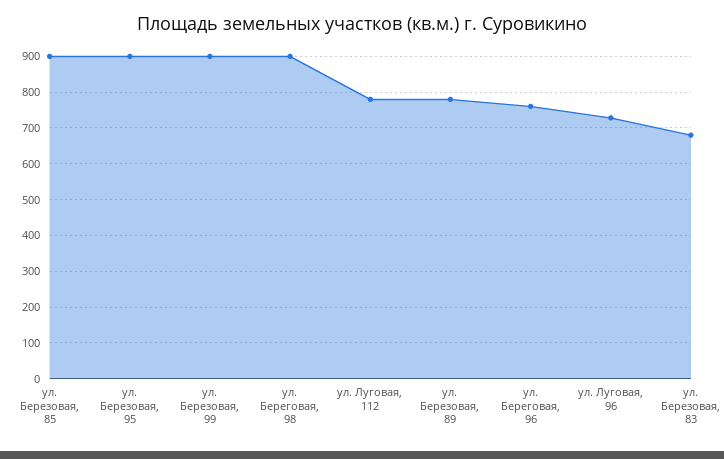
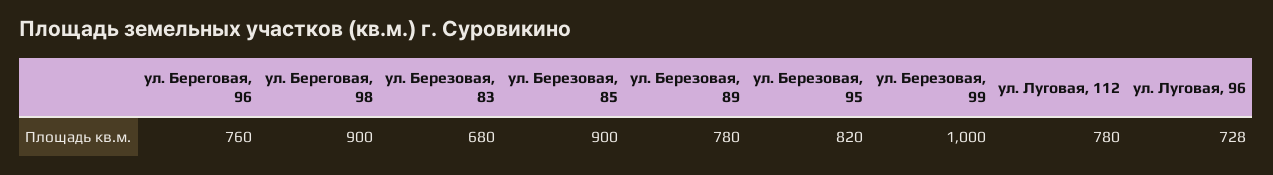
  {
    "ул. Березовая, 85": 900,
-   "ул. Березовая, 95": 900,
+   "ул. Березовая, 95": 820,
-   "ул. Березовая, 99": 900,
+   "ул. Березовая, 99": 1000,
    "ул. Береговая, 98": 900,
    "ул. Луговая, 112": 780,
    "ул. Березовая, 89": 780,
    "ул. Береговая, 96": 760,
    "ул. Луговая, 96": 728,
    "ул. Березовая, 83": 680
  }

